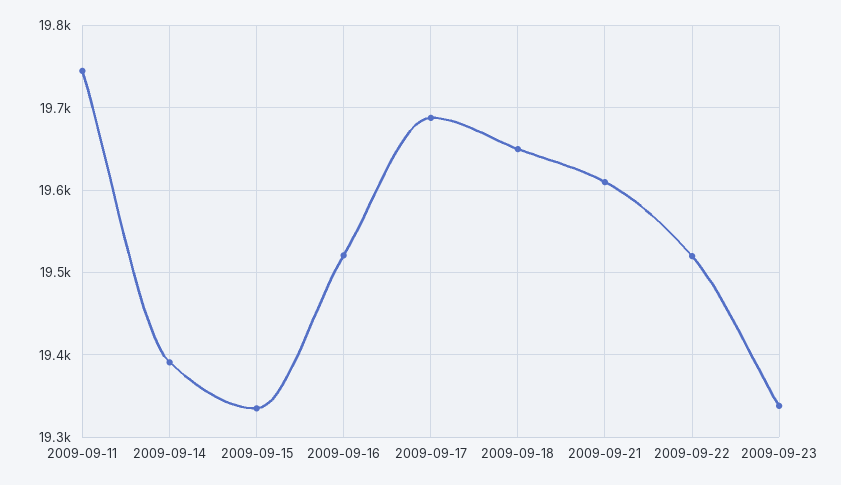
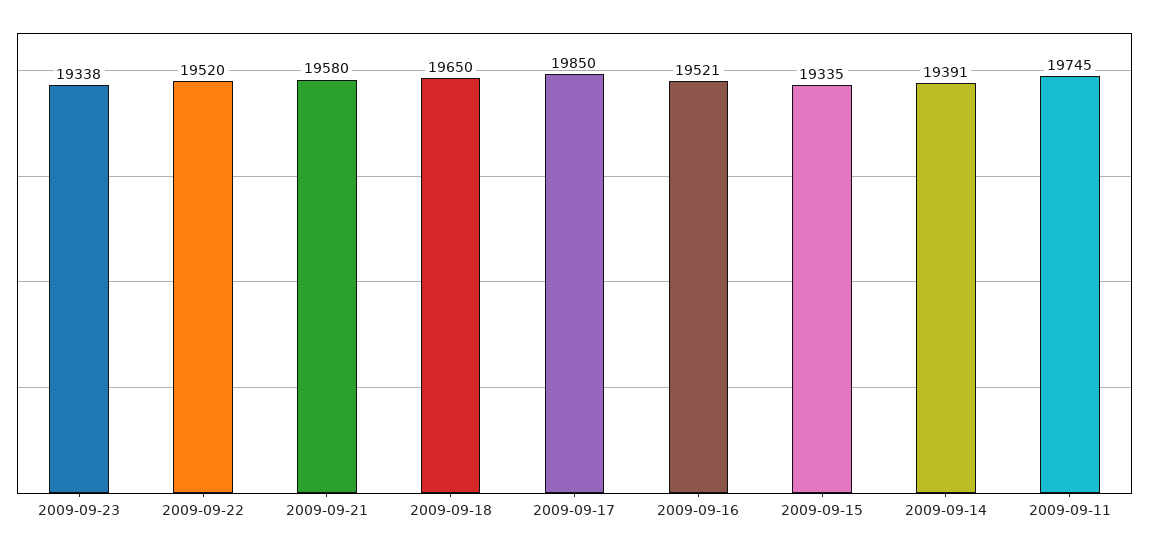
  {
    "2009-09-11": 19745,
    "2009-09-14": 19391,
    "2009-09-15": 19335,
    "2009-09-16": 19521,
-   "2009-09-17": 19690,
+   "2009-09-17": 19850,
    "2009-09-18": 19650,
-   "2009-09-21": 19610,
+   "2009-09-21": 19580,
    "2009-09-22": 19520,
    "2009-09-23": 19338
  }

